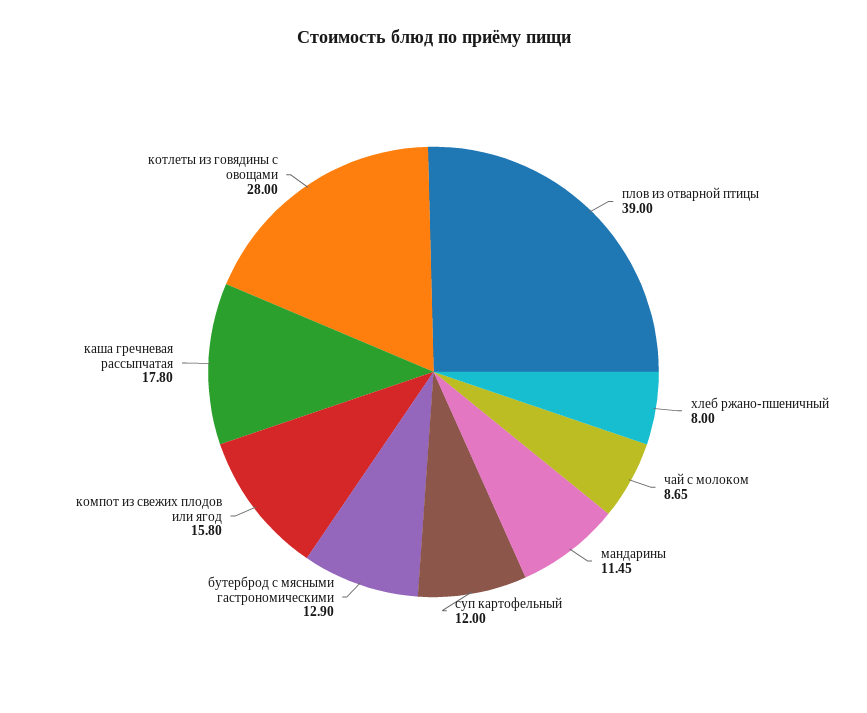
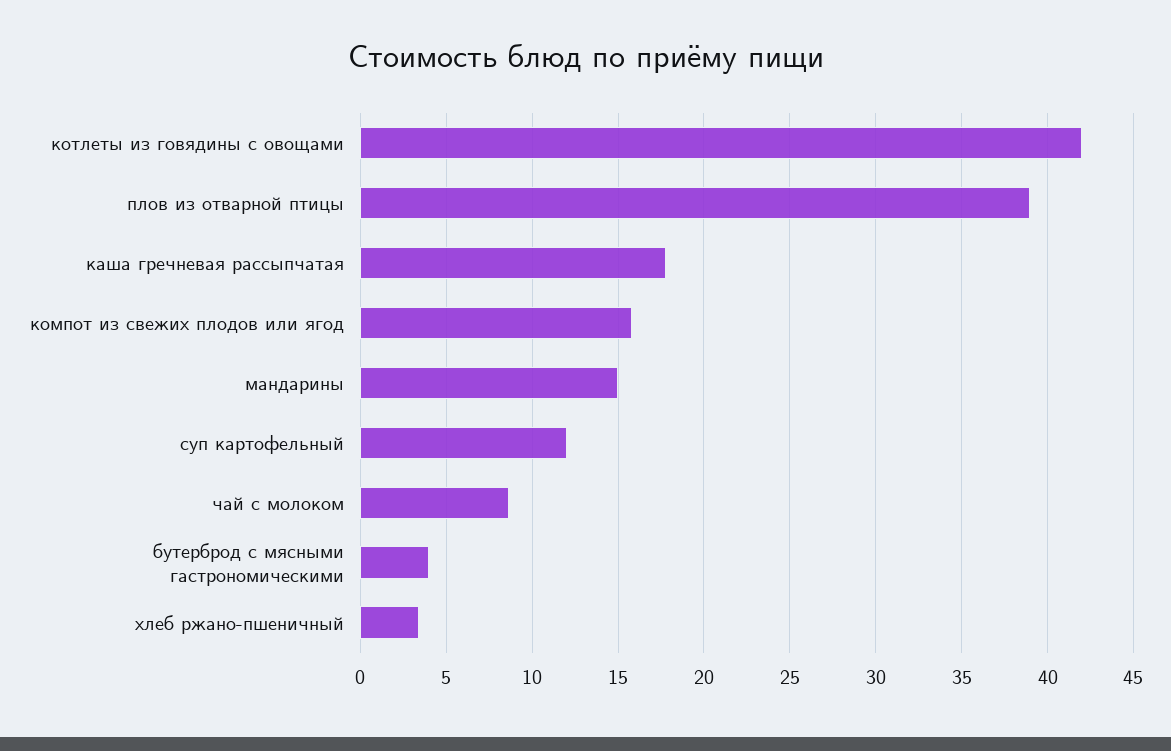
  {
    "плов из отварной птицы": 39,
-   "хлеб ржано-пшеничный": 8,
+   "хлеб ржано-пшеничный": 3.5,
    "чай с молоком": 8.65,
-   "мандарины": 11.45,
+   "мандарины": 15,
    "суп картофельный": 12,
-   "бутерброд с мясными гастрономическими": 12.9,
+   "бутерброд с мясными гастрономическими": 4,
    "компот из свежих плодов или ягод": 15.8,
    "каша гречневая рассыпчатая": 17.8,
-   "котлеты из говядины с овощами": 28
+   "котлеты из говядины с овощами": 42
  }

